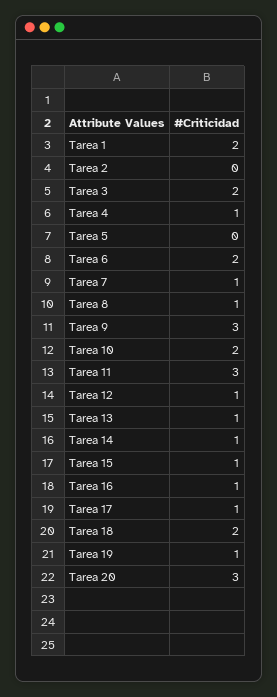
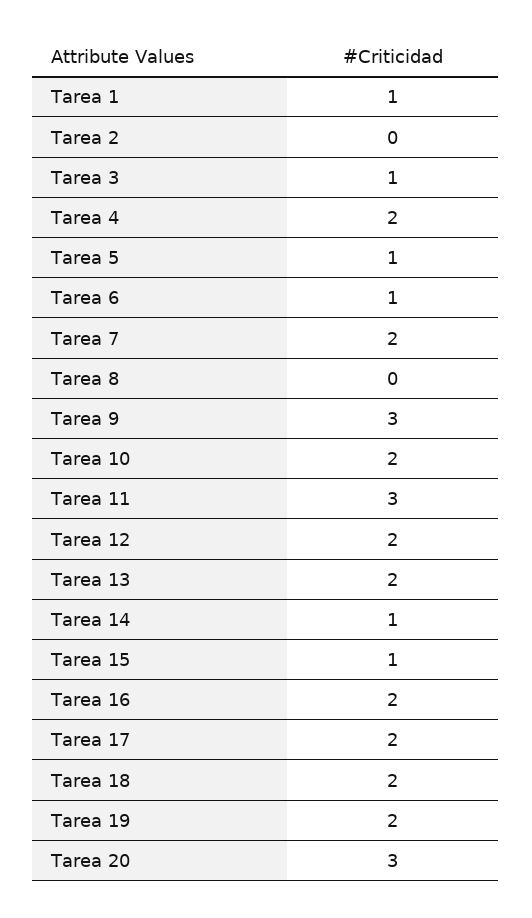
  {
-   "Tarea 1": 2,
+   "Tarea 1": 1,
    "Tarea 2": 0,
-   "Tarea 3": 2,
+   "Tarea 3": 1,
-   "Tarea 4": 1,
+   "Tarea 4": 2,
-   "Tarea 5": 0,
+   "Tarea 5": 1,
-   "Tarea 6": 2,
+   "Tarea 6": 1,
-   "Tarea 7": 1,
+   "Tarea 7": 2,
-   "Tarea 8": 1,
+   "Tarea 8": 0,
    "Tarea 9": 3,
    "Tarea 10": 2,
    "Tarea 11": 3,
-   "Tarea 12": 1,
+   "Tarea 12": 2,
-   "Tarea 13": 1,
+   "Tarea 13": 2,
    "Tarea 14": 1,
    "Tarea 15": 1,
-   "Tarea 16": 1,
+   "Tarea 16": 2,
-   "Tarea 17": 1,
+   "Tarea 17": 2,
    "Tarea 18": 2,
-   "Tarea 19": 1,
+   "Tarea 19": 2,
    "Tarea 20": 3
  }

